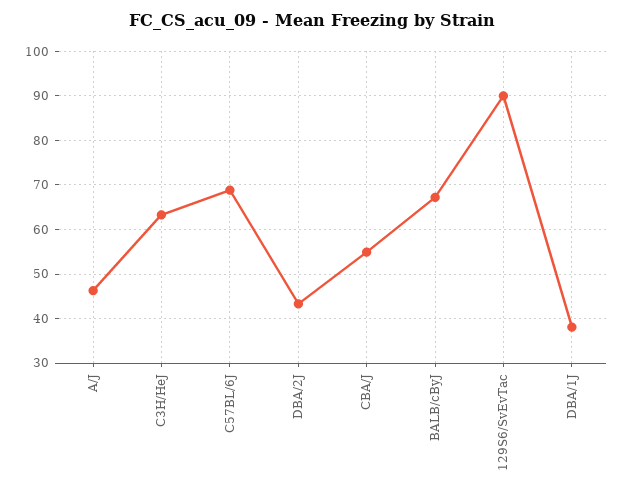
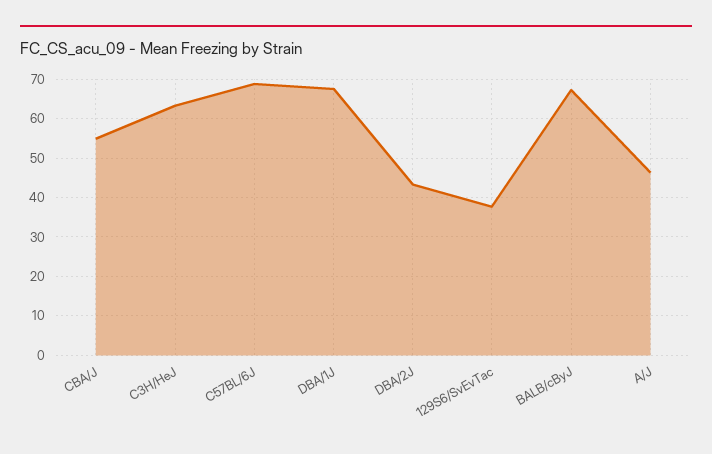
  {
    "A/J": 46,
    "C3H/HeJ": 64,
    "C57BL/6J": 68,
    "DBA/2J": 44,
    "CBA/J": 54,
    "BALB/cByJ": 68,
-   "129S6/SvEvTac": 90,
+   "129S6/SvEvTac": 38,
-   "DBA/1J": 38
+   "DBA/1J": 68
  }

